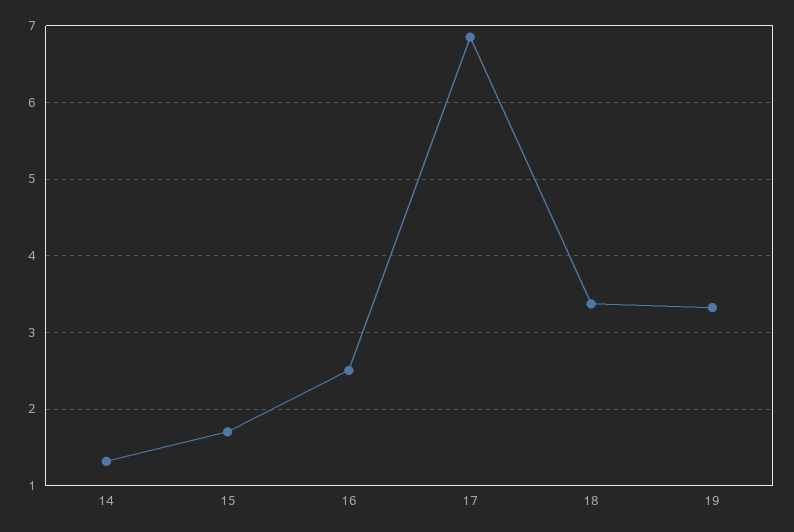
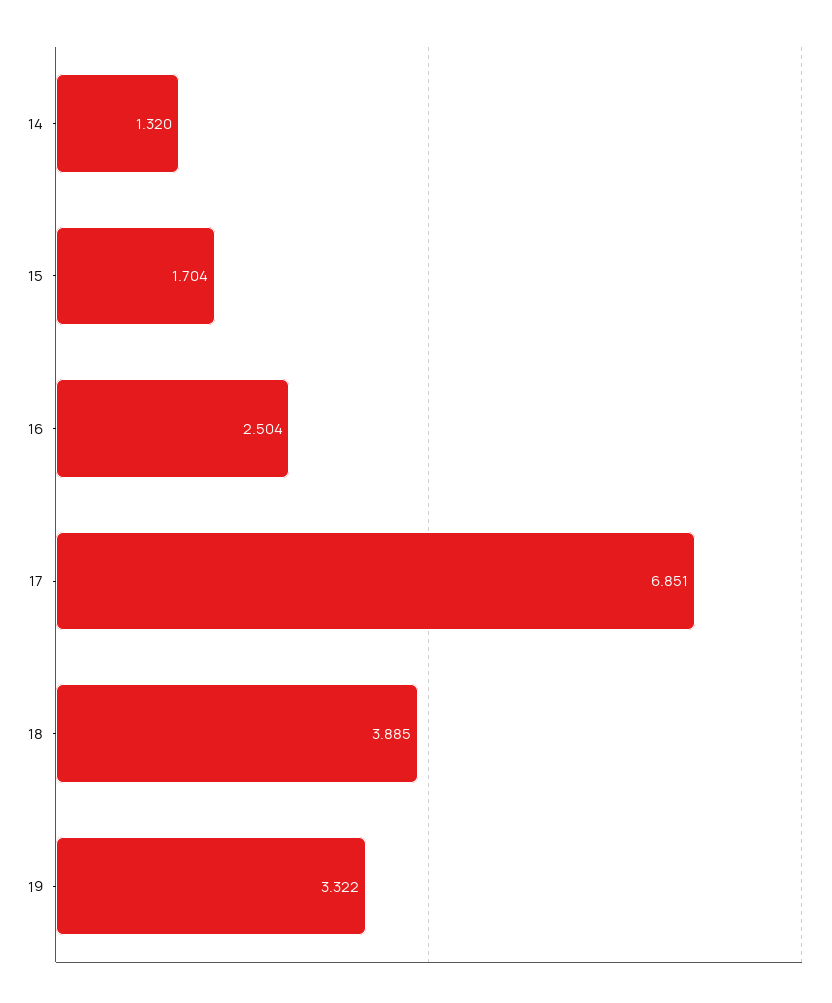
  {
    "14": 1.32,
    "15": 1.704,
    "16": 2.504,
    "17": 6.851,
-   "18": 3.4,
+   "18": 3.885,
    "19": 3.322
  }

